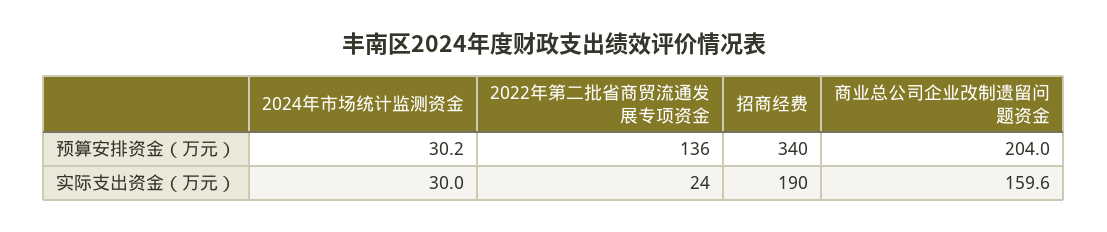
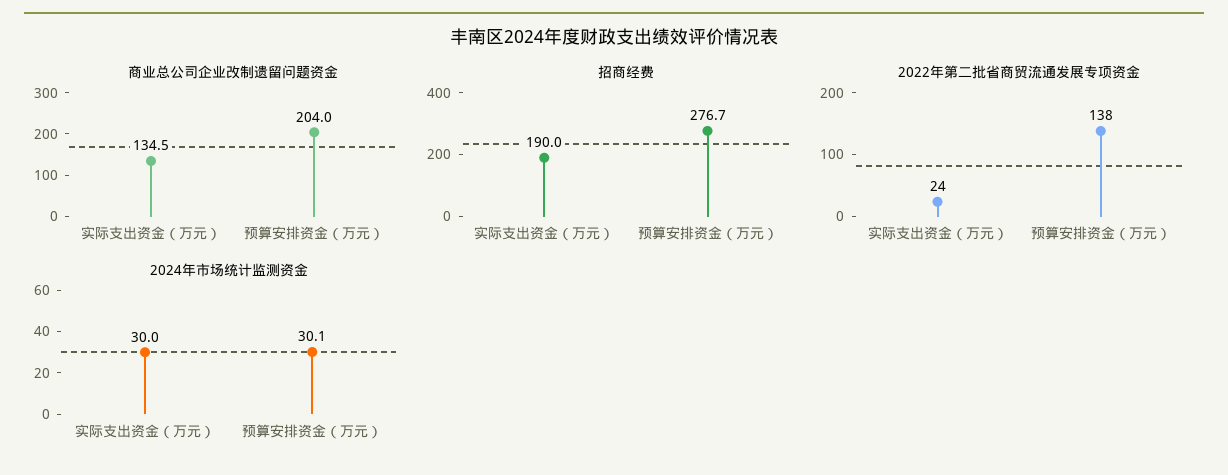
  {
    "2024年市场统计监测资金": {
-     "预算安排资金（万元）": 30.2,
+     "预算安排资金（万元）": 30.1,
      "实际支出资金（万元）": 30
    },
    "2022年第二批省商贸流通发展专项资金": {
-     "预算安排资金（万元）": 136,
+     "预算安排资金（万元）": 138,
      "实际支出资金（万元）": 24
    },
    "招商经费": {
-     "预算安排资金（万元）": 340,
+     "预算安排资金（万元）": 276.7,
      "实际支出资金（万元）": 190
    },
    "商业总公司企业改制遗留问题资金": {
      "预算安排资金（万元）": 204,
-     "实际支出资金（万元）": 159.6
+     "实际支出资金（万元）": 134.5
    }
  }

